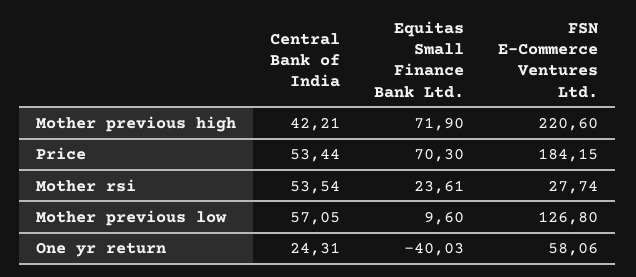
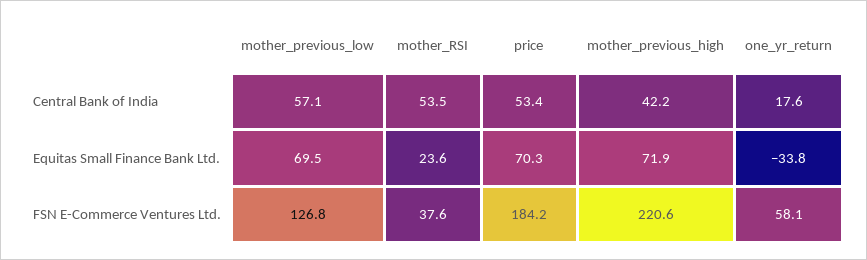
  {
    "Central Bank of India": {
      "Mother previous high": 42.21,
      "Price": 53.44,
      "Mother rsi": 53.54,
      "Mother previous low": 57.05,
-     "One yr return": 24.31
+     "One yr return": 17.6
    },
    "Equitas Small Finance Bank Ltd.": {
      "Mother previous high": 71.9,
      "Price": 70.3,
      "Mother rsi": 23.61,
-     "Mother previous low": 9.6,
+     "Mother previous low": 69.5,
-     "One yr return": -40.03
+     "One yr return": -33.8
    },
    "FSN E-Commerce Ventures Ltd.": {
      "Mother previous high": 220.6,
      "Price": 184.15,
-     "Mother rsi": 27.74,
+     "Mother rsi": 37.6,
      "Mother previous low": 126.8,
      "One yr return": 58.06
    }
  }

